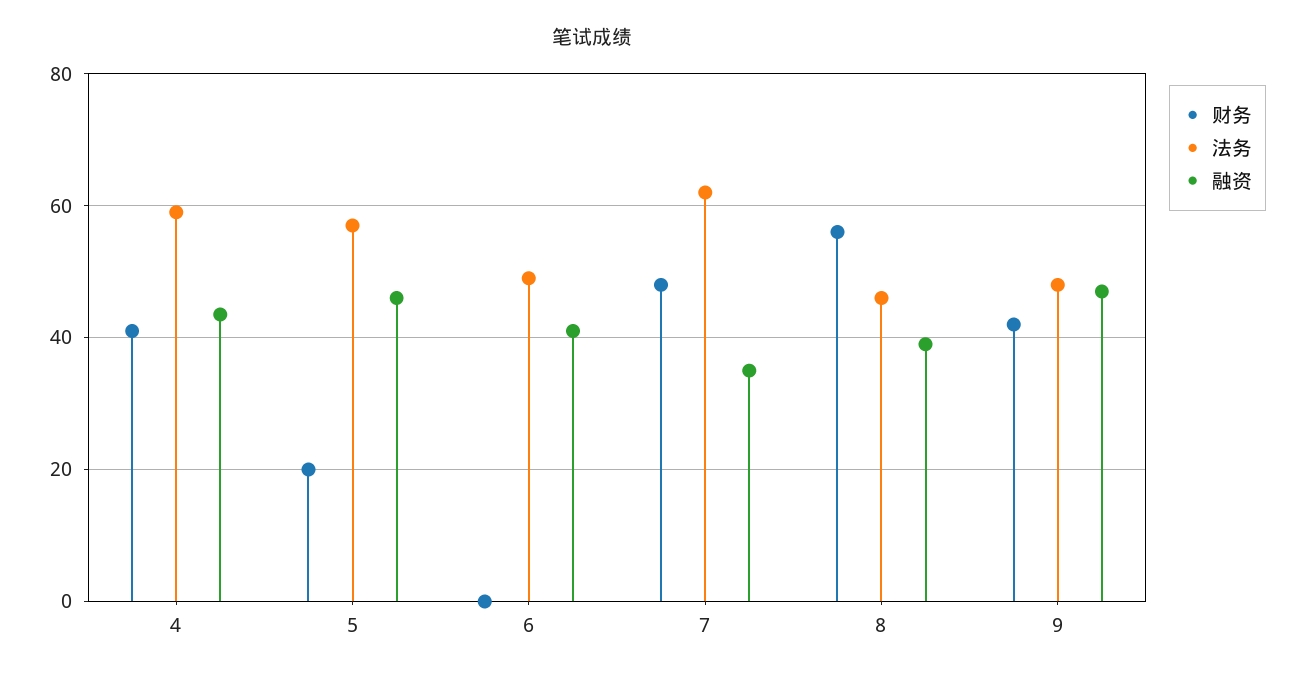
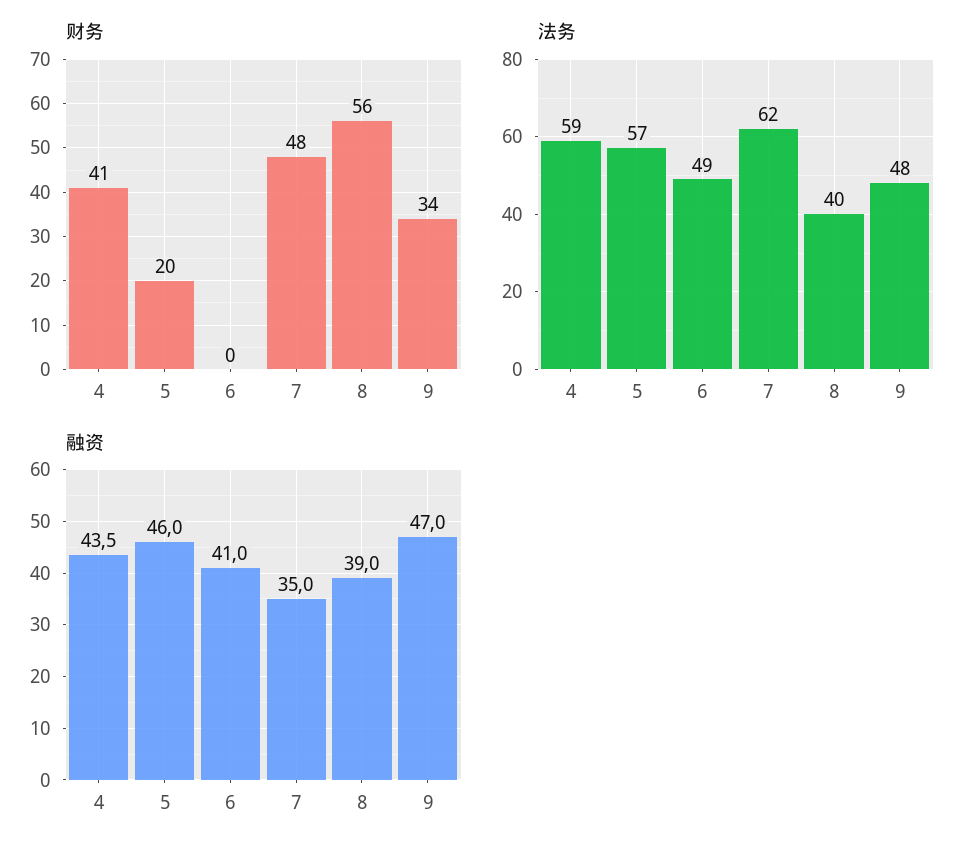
  {
    "财务": {
      "4": 41,
      "5": 20,
      "6": 0,
      "7": 48,
      "8": 56,
-     "9": 42
+     "9": 34
    },
    "法务": {
      "4": 59,
      "5": 57,
      "6": 49,
      "7": 62,
-     "8": 46,
+     "8": 40,
      "9": 48
    },
    "融资": {
      "4": 43.5,
      "5": 46,
      "6": 41,
      "7": 35,
      "8": 39,
      "9": 47
    }
  }

